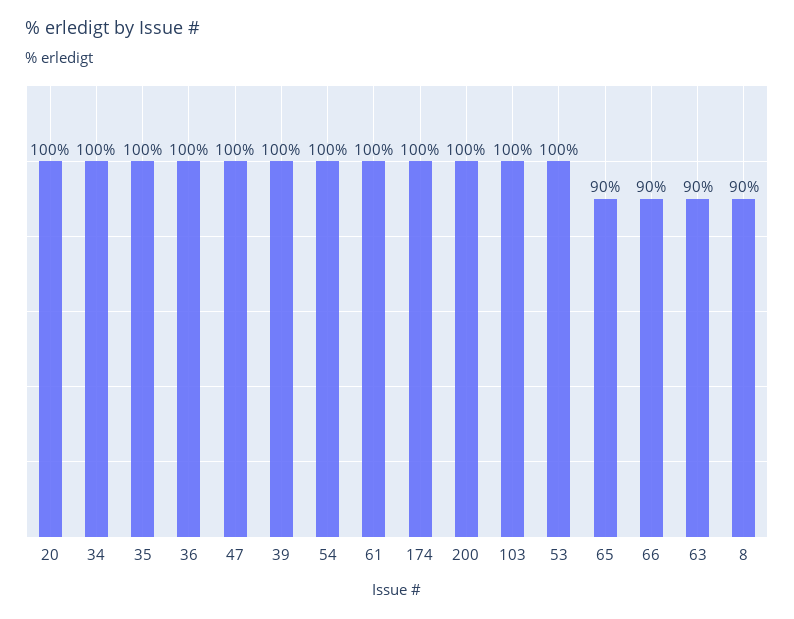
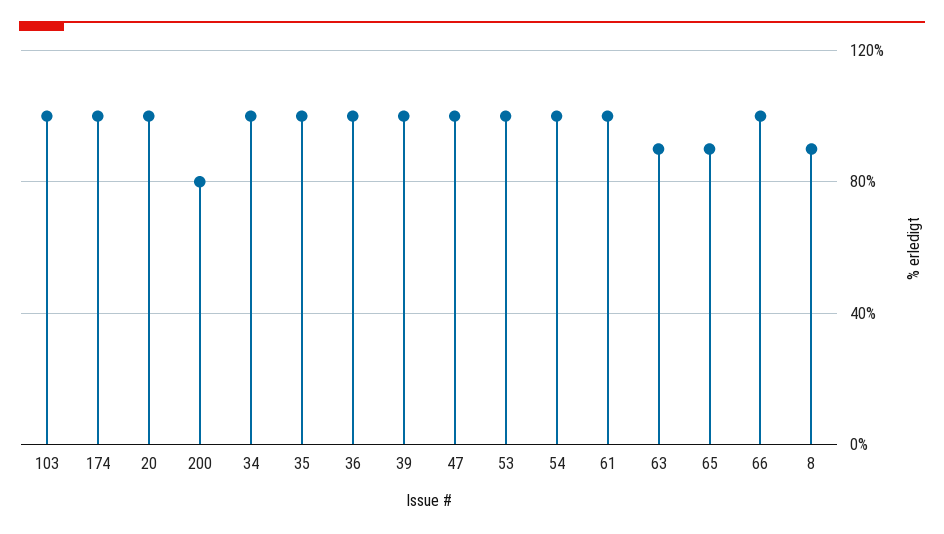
  {
    "20": 100,
    "34": 100,
    "35": 100,
    "36": 100,
    "47": 100,
    "39": 100,
    "54": 100,
    "61": 100,
    "174": 100,
-   "200": 100,
+   "200": 80,
    "103": 100,
    "53": 100,
    "65": 90,
-   "66": 90,
+   "66": 100,
    "63": 90,
    "8": 90
  }

